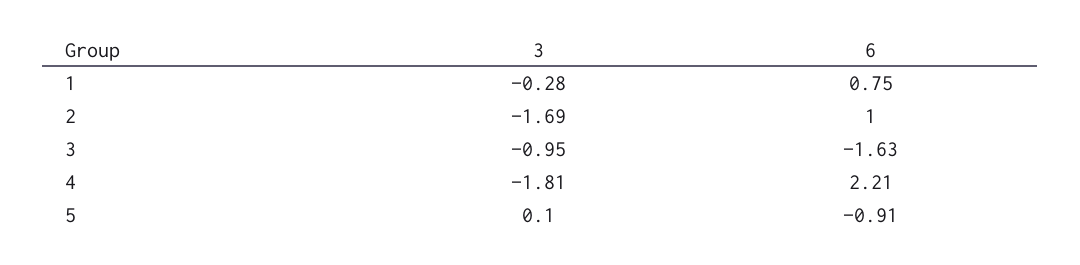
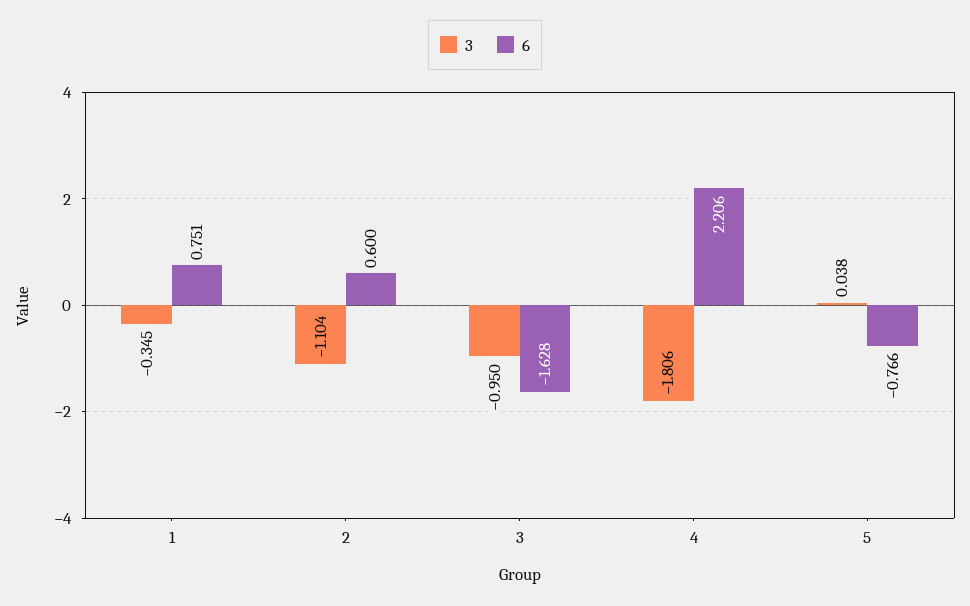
  {
    "3": {
-     "1": -0.28,
+     "1": -0.345,
-     "2": -1.69,
+     "2": -1.104,
      "3": -0.95,
      "4": -1.806,
-     "5": 0.1
+     "5": 0.038
    },
    "6": {
      "1": 0.751,
-     "2": 1,
+     "2": 0.6,
      "3": -1.628,
      "4": 2.206,
-     "5": -0.91
+     "5": -0.766
    }
  }

